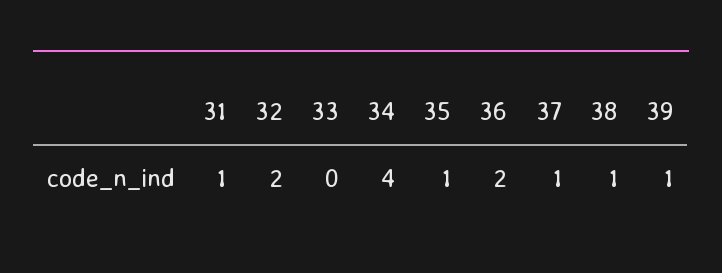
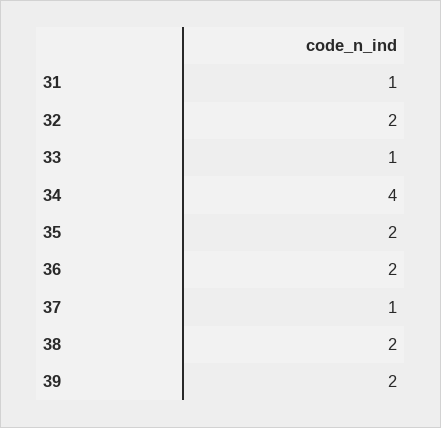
  {
    "31": 1,
    "32": 2,
-   "33": 0,
+   "33": 1,
    "34": 4,
-   "35": 1,
+   "35": 2,
    "36": 2,
    "37": 1,
-   "38": 1,
+   "38": 2,
-   "39": 1
+   "39": 2
  }

